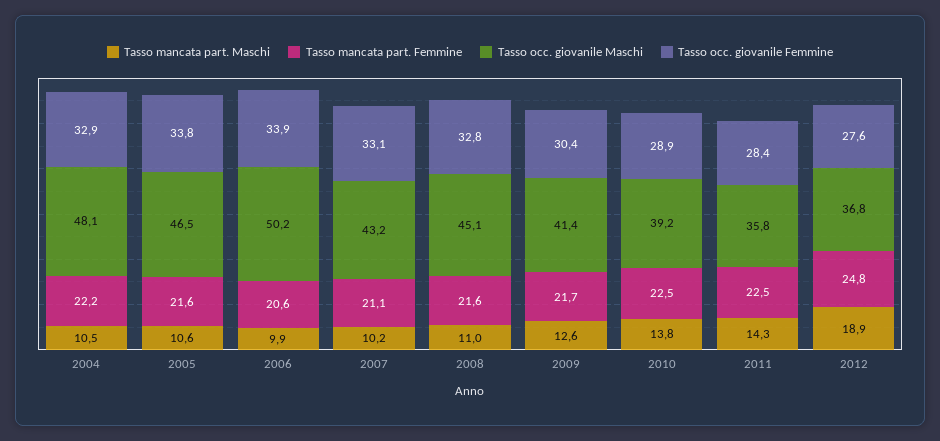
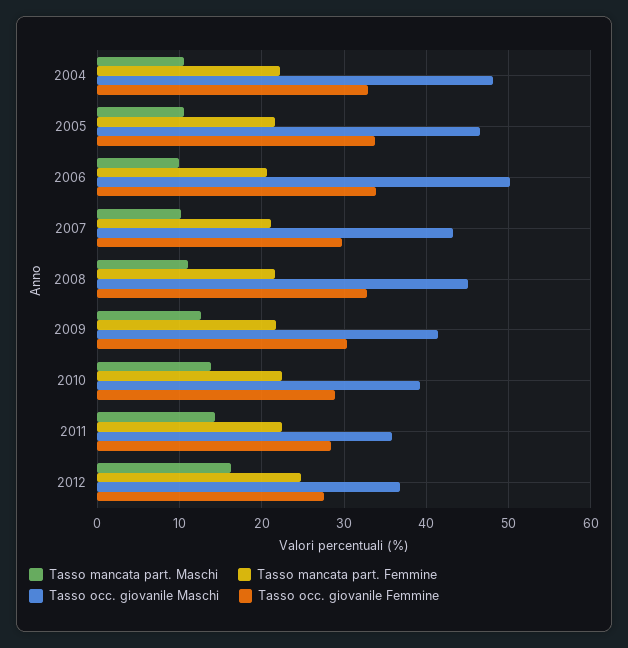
  {
    "Tasso mancata part. Maschi": {
      "2004": 10.5,
      "2005": 10.6,
      "2006": 9.9,
      "2007": 10.2,
      "2008": 11,
      "2009": 12.6,
      "2010": 13.8,
      "2011": 14.3,
-     "2012": 18.9
+     "2012": 16
    },
    "Tasso mancata part. Femmine": {
      "2004": 22.2,
      "2005": 21.6,
      "2006": 20.6,
      "2007": 21.1,
      "2008": 21.6,
      "2009": 21.7,
      "2010": 22.5,
      "2011": 22.5,
      "2012": 24.8
    },
    "Tasso occ. giovanile Maschi": {
      "2004": 48.1,
      "2005": 46.5,
      "2006": 50.2,
      "2007": 43.2,
      "2008": 45.1,
      "2009": 41.4,
      "2010": 39.2,
      "2011": 35.8,
      "2012": 36.8
    },
    "Tasso occ. giovanile Femmine": {
      "2004": 32.9,
      "2005": 33.8,
      "2006": 33.9,
-     "2007": 33.1,
+     "2007": 30,
      "2008": 32.8,
      "2009": 30.4,
      "2010": 28.9,
      "2011": 28.4,
      "2012": 27.6
    }
  }

